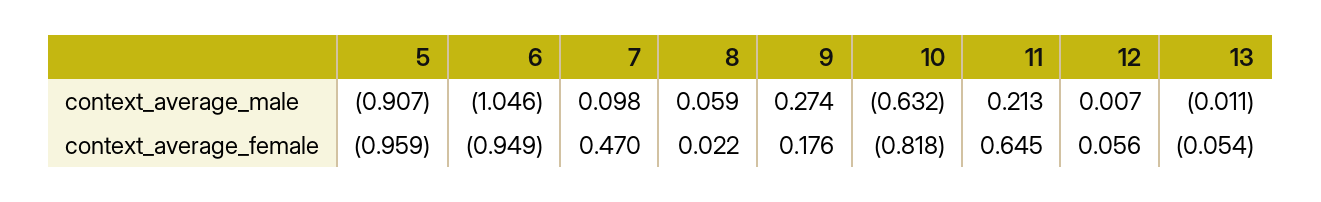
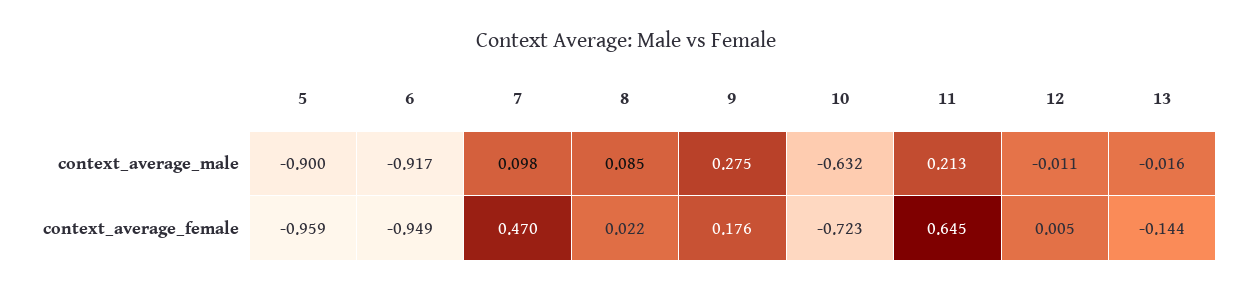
  {
    "5": {
-     "context_average_male": -0.907,
+     "context_average_male": -0.9,
      "context_average_female": -0.959
    },
    "6": {
-     "context_average_male": -1.046,
+     "context_average_male": -0.917,
      "context_average_female": -0.949
    },
    "7": {
      "context_average_male": 0.098,
      "context_average_female": 0.47
    },
    "8": {
-     "context_average_male": 0.059,
+     "context_average_male": 0.085,
      "context_average_female": 0.022
    },
    "9": {
-     "context_average_male": 0.274,
+     "context_average_male": 0.275,
      "context_average_female": 0.176
    },
    "10": {
      "context_average_male": -0.632,
-     "context_average_female": -0.818
+     "context_average_female": -0.723
    },
    "11": {
      "context_average_male": 0.213,
      "context_average_female": 0.645
    },
    "12": {
-     "context_average_male": 0.007,
+     "context_average_male": -0.011,
-     "context_average_female": 0.056
+     "context_average_female": 0.005
    },
    "13": {
-     "context_average_male": -0.011,
+     "context_average_male": -0.016,
-     "context_average_female": -0.054
+     "context_average_female": -0.144
    }
  }

